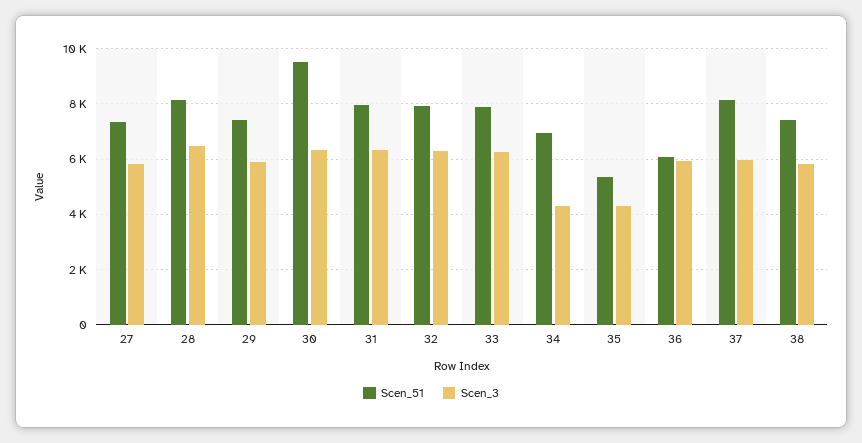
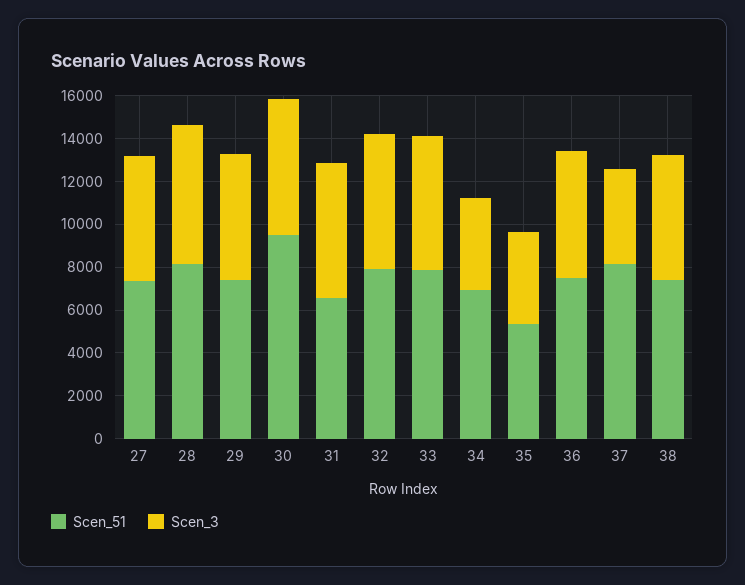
  {
    "Scen_51": {
      "27": 7250,
      "28": 8250,
      "29": 7500,
      "30": 9500,
-     "31": 8000,
+     "31": 6500,
      "32": 8000,
      "33": 7750,
      "34": 7000,
      "35": 5250,
-     "36": 6000,
+     "36": 7500,
      "37": 8250,
      "38": 7500
    },
    "Scen_3": {
      "27": 5750,
      "28": 6500,
      "29": 6000,
      "30": 6250,
      "31": 6250,
      "32": 6250,
      "33": 6250,
      "34": 4250,
      "35": 4250,
      "36": 6000,
-     "37": 6000,
+     "37": 4500,
      "38": 5750
    }
  }

